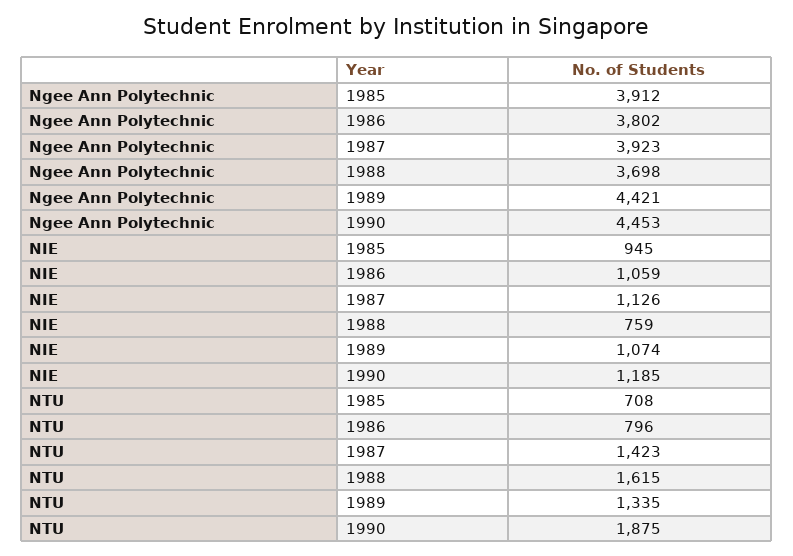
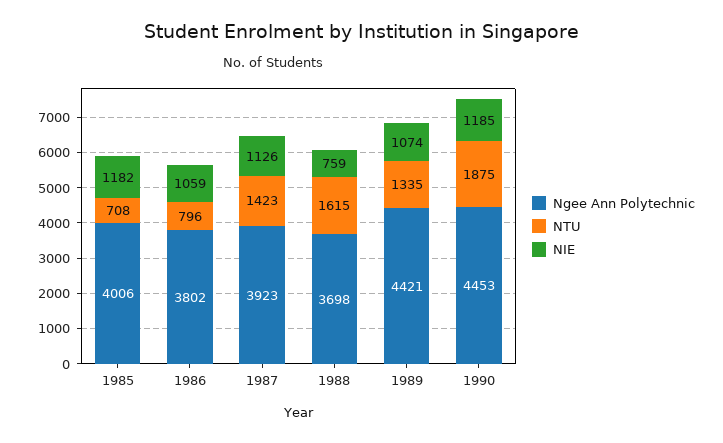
  {
    "Ngee Ann Polytechnic": {
-     "1985": 3912,
+     "1985": 4006,
      "1986": 3802,
      "1987": 3923,
      "1988": 3698,
      "1989": 4421,
      "1990": 4453
    },
    "NIE": {
-     "1985": 945,
+     "1985": 1182,
      "1986": 1059,
      "1987": 1126,
      "1988": 759,
      "1989": 1074,
      "1990": 1185
    },
    "NTU": {
      "1985": 708,
      "1986": 796,
      "1987": 1423,
      "1988": 1615,
      "1989": 1335,
      "1990": 1875
    }
  }

